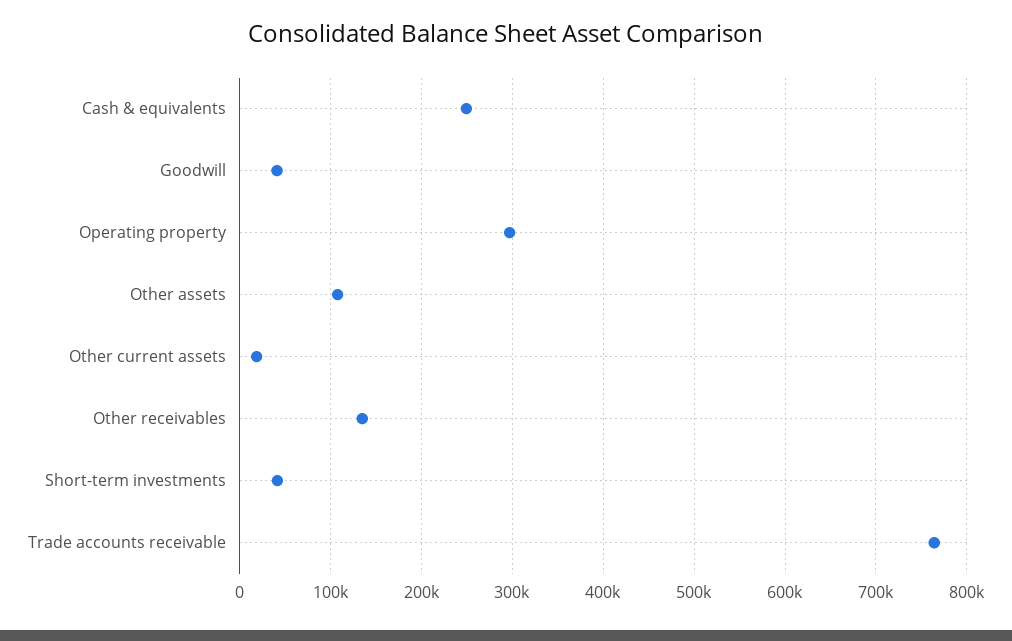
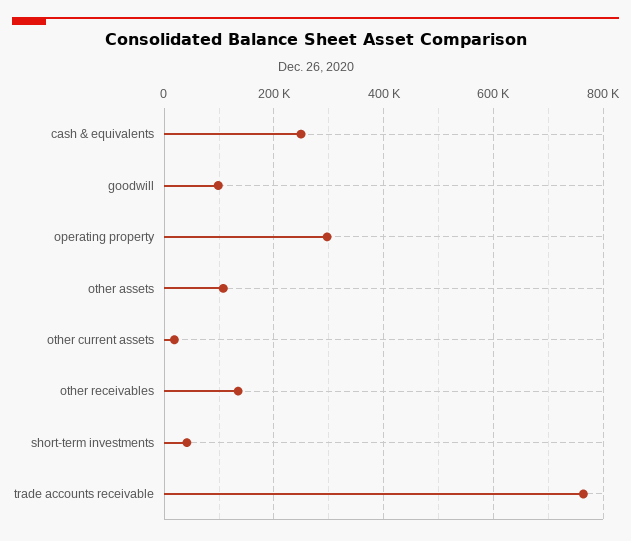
  {
    "Cash & equivalents": 250000,
-   "Goodwill": 40000,
+   "Goodwill": 100000,
    "Operating property": 300000,
    "Other assets": 110000,
    "Other current assets": 20000,
    "Other receivables": 130000,
    "Short-term investments": 40000,
    "Trade accounts receivable": 760000
  }

